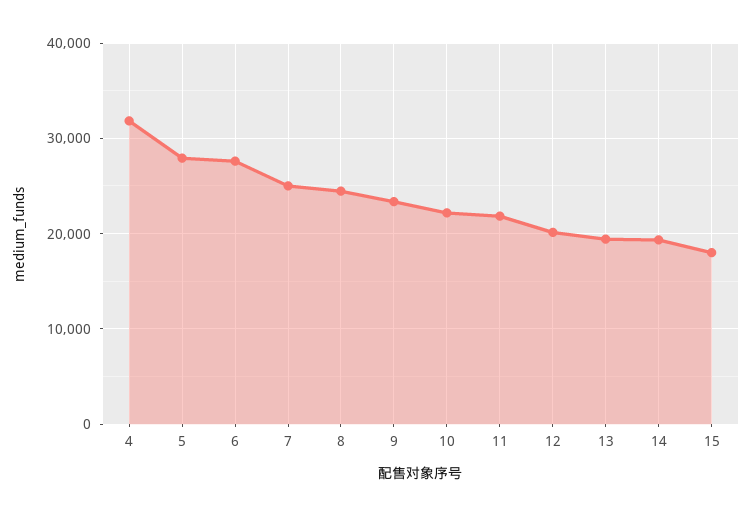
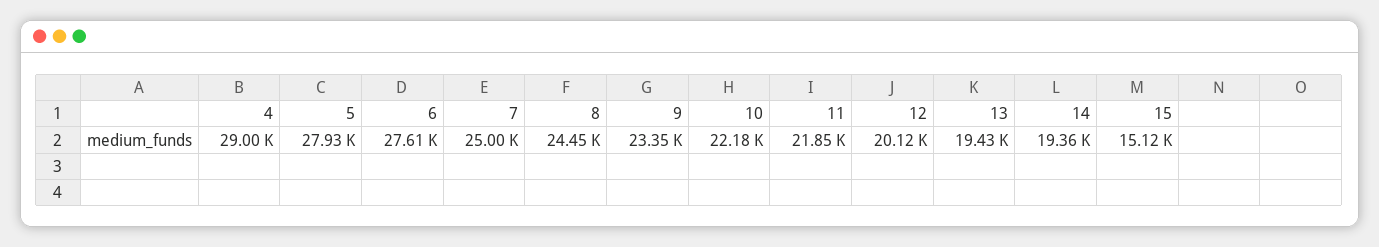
  {
-   "4": 32000,
+   "4": 29000,
    "5": 27930,
    "6": 27610,
    "7": 25000,
    "8": 24450,
    "9": 23350,
    "10": 22180,
    "11": 21850,
    "12": 20120,
    "13": 19430,
    "14": 19360,
-   "15": 18000
+   "15": 15120
  }

